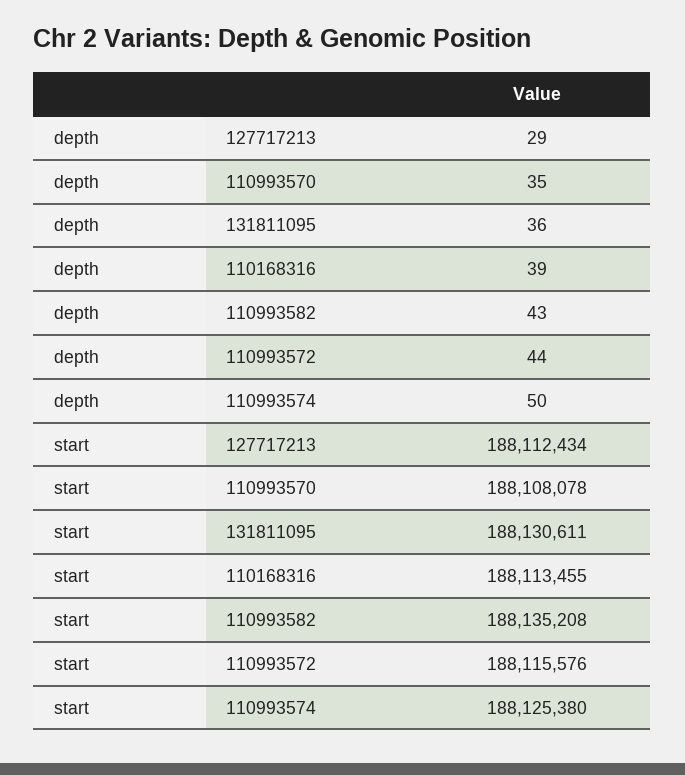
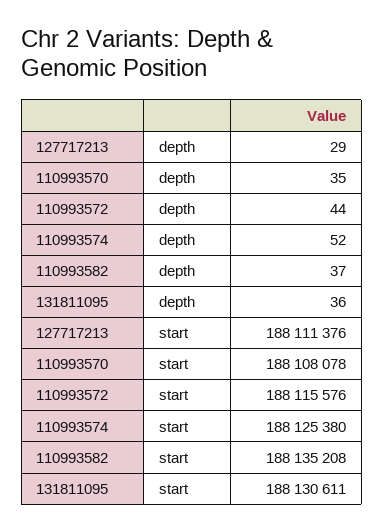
  {
    "depth": {
      "127717213": 29,
      "110993570": 35,
      "131811095": 36,
-     "110168316": 39,
-     "110993582": 43,
+     "110993582": 37,
      "110993572": 44,
-     "110993574": 50
+     "110993574": 52
    },
    "start": {
-     "127717213": 188112434,
+     "127717213": 188111376,
      "110993570": 188108078,
      "131811095": 188130611,
-     "110168316": 188113455,
      "110993582": 188135208,
      "110993572": 188115576,
      "110993574": 188125380
    }
  }

